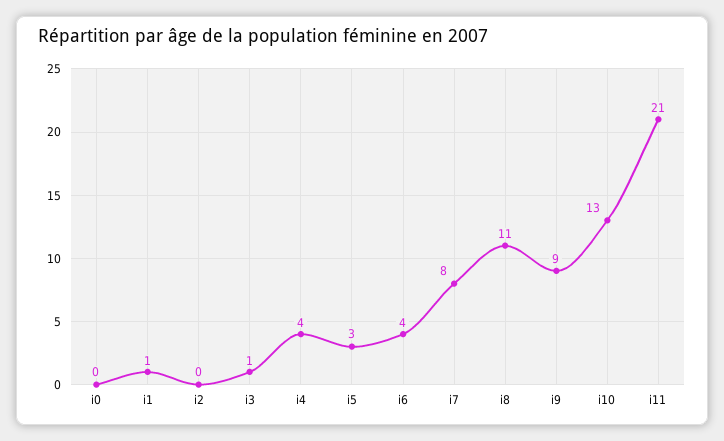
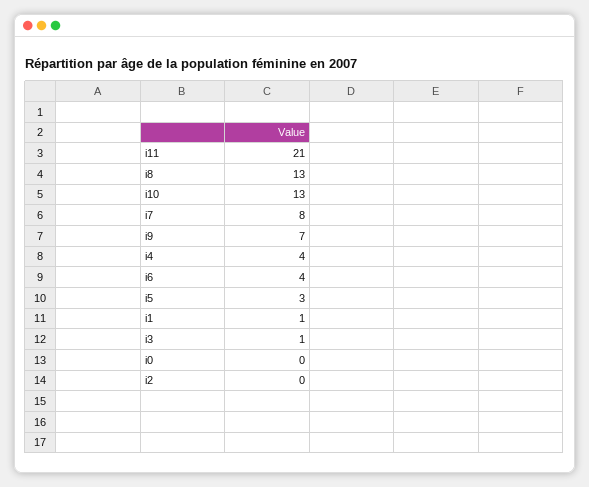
  {
    "i0": 0,
    "i1": 1,
    "i2": 0,
    "i3": 1,
    "i4": 4,
    "i5": 3,
    "i6": 4,
    "i7": 8,
-   "i8": 11,
+   "i8": 13,
-   "i9": 9,
+   "i9": 7,
    "i10": 13,
    "i11": 21
  }

